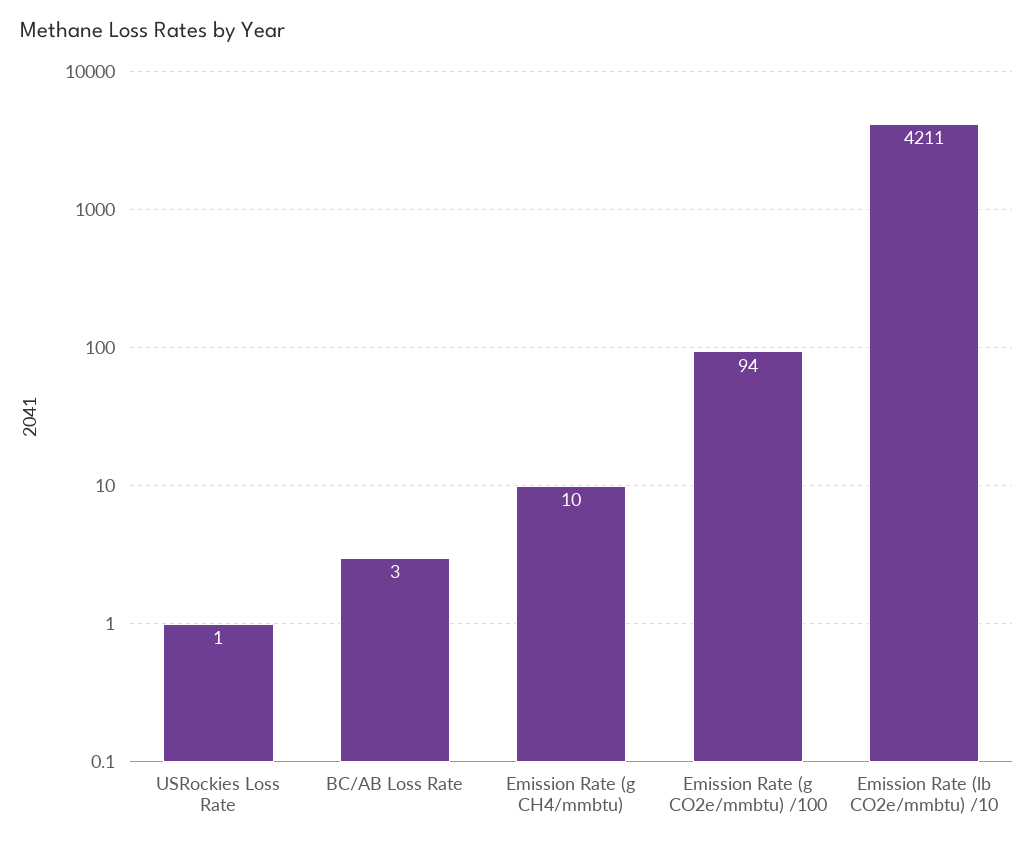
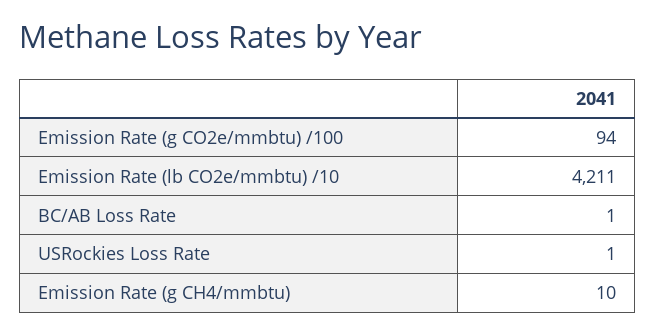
  {
    "USRockies Loss Rate": 1,
-   "BC/AB Loss Rate": 3,
+   "BC/AB Loss Rate": 1,
    "Emission Rate (g CH4/mmbtu)": 10,
    "Emission Rate (g CO2e/mmbtu) /100": 94,
    "Emission Rate (lb CO2e/mmbtu) /10": 4211
  }

